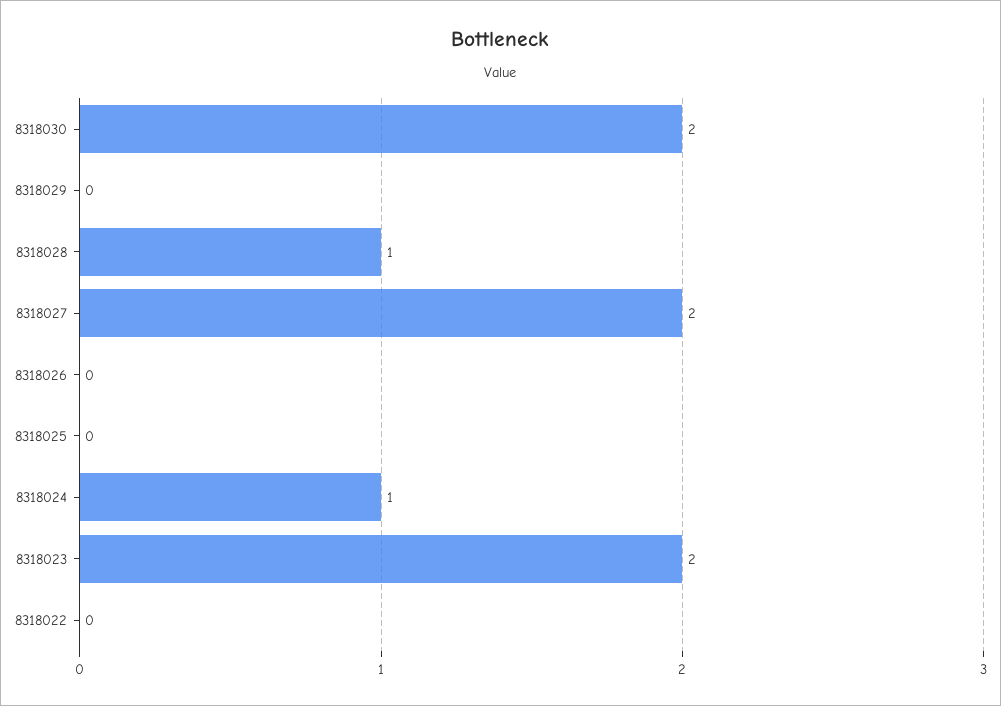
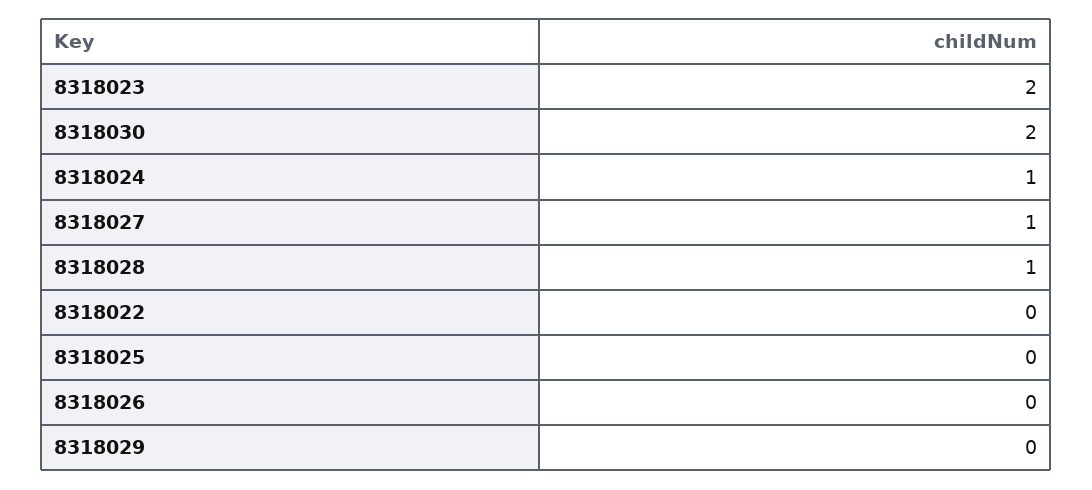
  {
    "8318030": 2,
    "8318029": 0,
    "8318028": 1,
-   "8318027": 2,
+   "8318027": 1,
    "8318026": 0,
    "8318025": 0,
    "8318024": 1,
    "8318023": 2,
    "8318022": 0
  }

